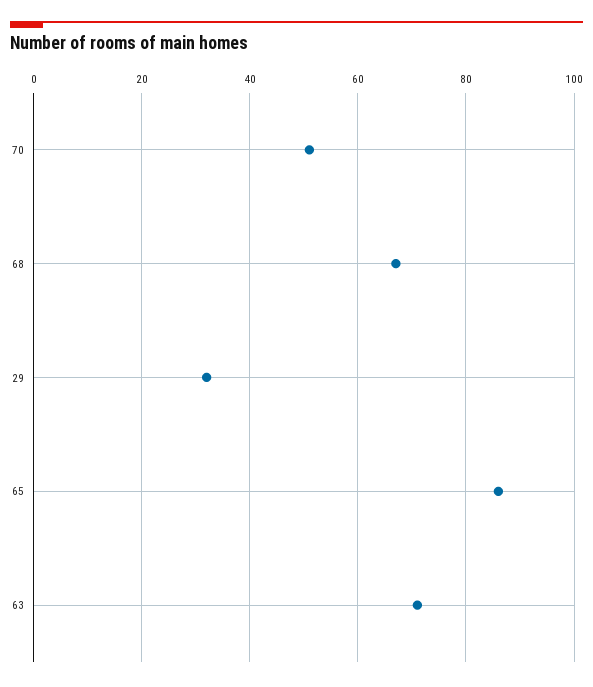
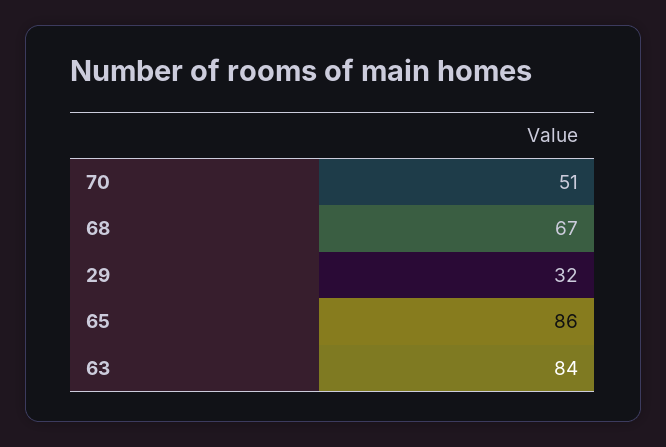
  {
    "70": 51,
    "68": 67,
    "29": 32,
    "65": 86,
-   "63": 70
+   "63": 84
  }

